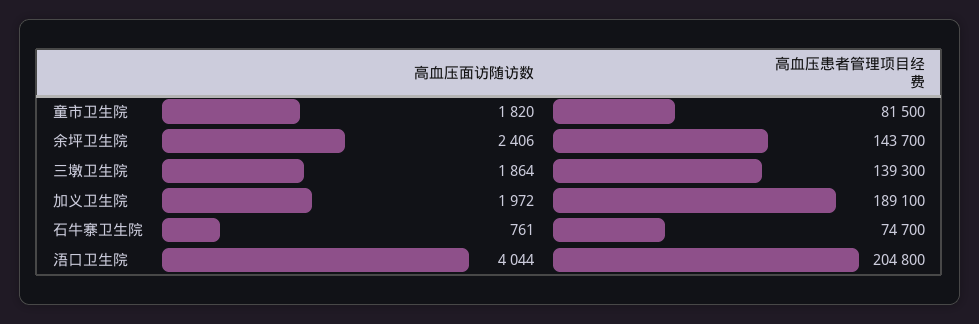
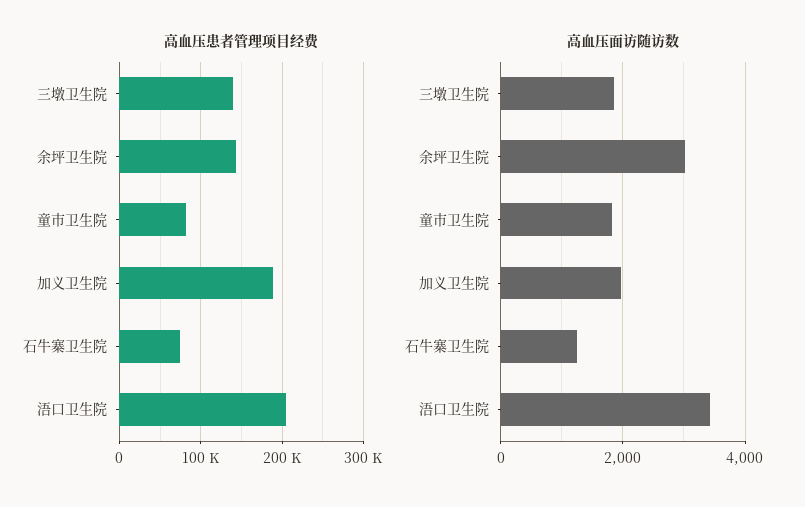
  {
    "高血压面访随访数": {
      "童市卫生院": 1820,
-     "余坪卫生院": 2406,
+     "余坪卫生院": 3000,
      "三墩卫生院": 1864,
      "加义卫生院": 1972,
-     "石牛寨卫生院": 761,
+     "石牛寨卫生院": 1200,
-     "浯口卫生院": 4044
+     "浯口卫生院": 3400
    },
    "高血压患者管理项目经费": {
      "童市卫生院": 81500,
      "余坪卫生院": 143700,
      "三墩卫生院": 139300,
      "加义卫生院": 189100,
      "石牛寨卫生院": 74700,
      "浯口卫生院": 204800
    }
  }

